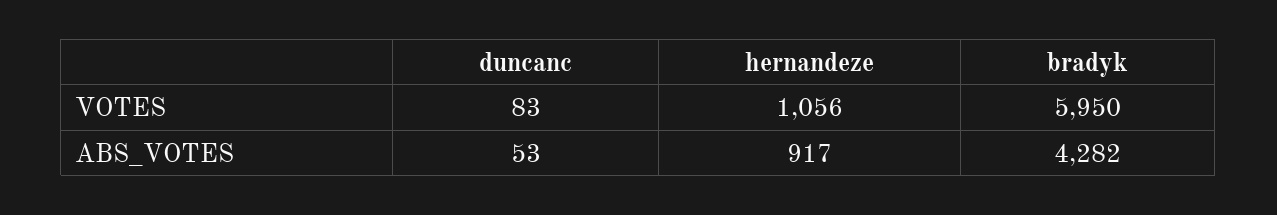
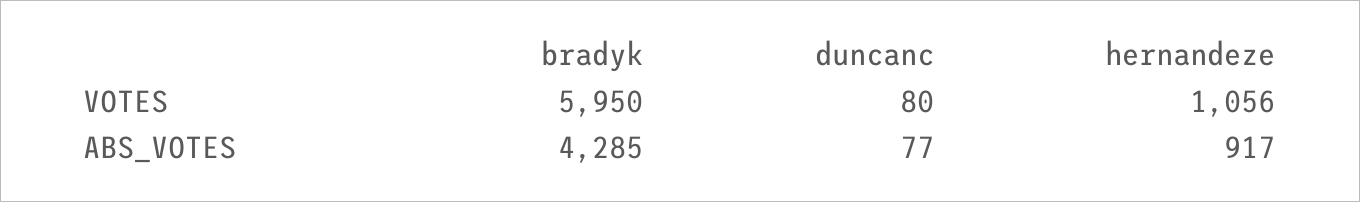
  {
    "duncanc": {
-     "VOTES": 83,
+     "VOTES": 80,
-     "ABS_VOTES": 53
+     "ABS_VOTES": 77
    },
    "hernandeze": {
      "VOTES": 1056,
      "ABS_VOTES": 917
    },
    "bradyk": {
      "VOTES": 5950,
-     "ABS_VOTES": 4282
+     "ABS_VOTES": 4285
    }
  }

